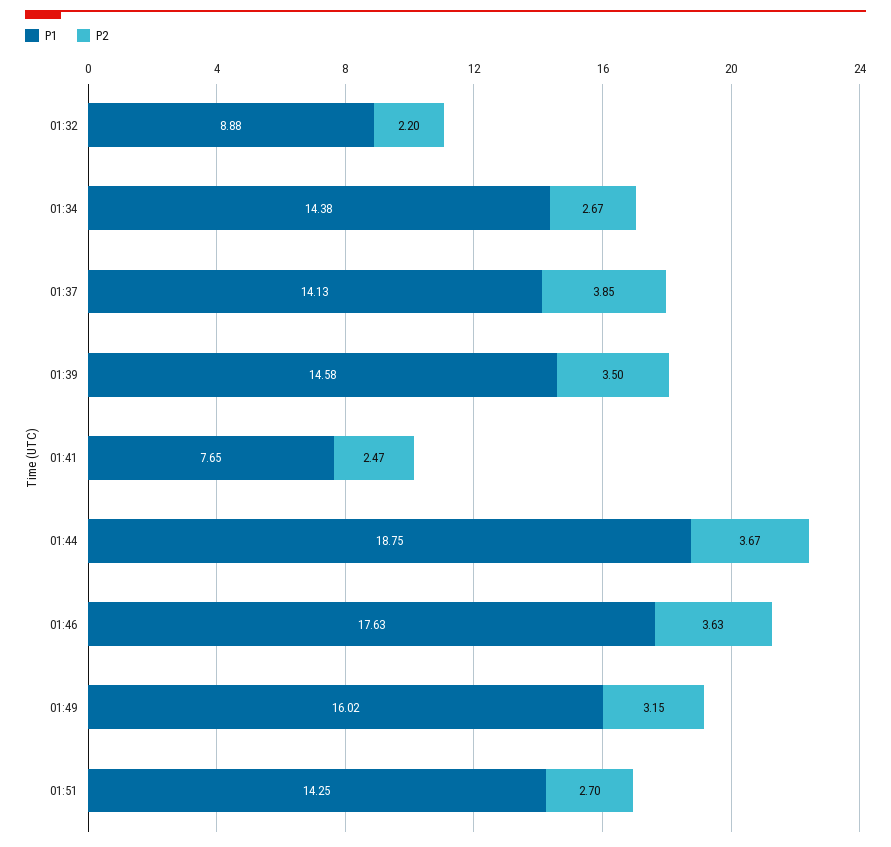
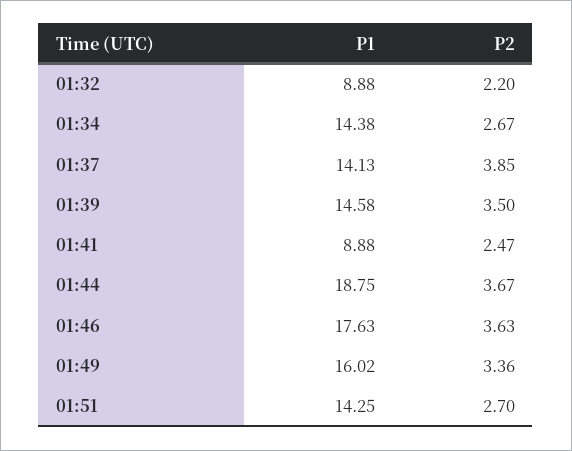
  {
    "P1": {
      "01:32": 8.88,
      "01:34": 14.38,
      "01:37": 14.13,
      "01:39": 14.58,
-     "01:41": 7.65,
+     "01:41": 8.88,
      "01:44": 18.75,
      "01:46": 17.63,
      "01:49": 16.02,
      "01:51": 14.25
    },
    "P2": {
      "01:32": 2.2,
      "01:34": 2.67,
      "01:37": 3.85,
      "01:39": 3.5,
      "01:41": 2.47,
      "01:44": 3.67,
      "01:46": 3.63,
-     "01:49": 3.15,
+     "01:49": 3.36,
      "01:51": 2.7
    }
  }

